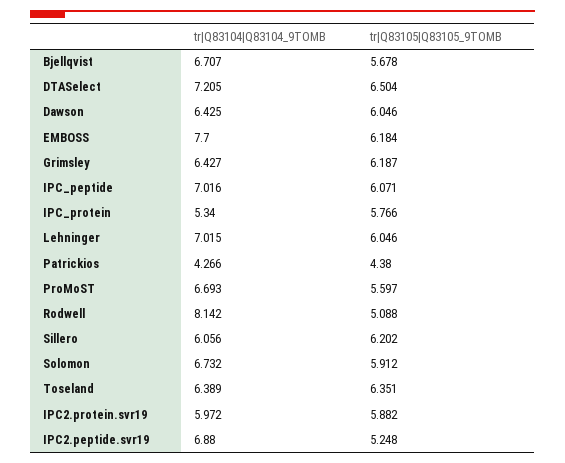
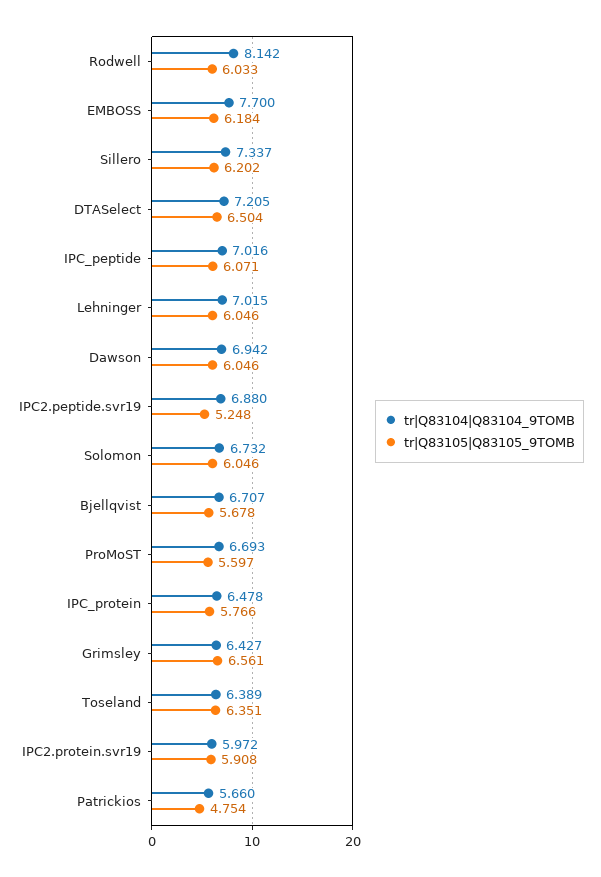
  {
    "tr|Q83104|Q83104_9TOMB": {
      "Bjellqvist": 6.707,
      "DTASelect": 7.205,
-     "Dawson": 6.425,
+     "Dawson": 6.942,
      "EMBOSS": 7.7,
      "Grimsley": 6.427,
      "IPC_peptide": 7.016,
-     "IPC_protein": 5.34,
+     "IPC_protein": 6.478,
      "Lehninger": 7.015,
-     "Patrickios": 4.266,
+     "Patrickios": 5.66,
      "ProMoST": 6.693,
      "Rodwell": 8.142,
-     "Sillero": 6.056,
+     "Sillero": 7.337,
      "Solomon": 6.732,
      "Toseland": 6.389,
      "IPC2.protein.svr19": 5.972,
      "IPC2.peptide.svr19": 6.88
    },
    "tr|Q83105|Q83105_9TOMB": {
      "Bjellqvist": 5.678,
      "DTASelect": 6.504,
      "Dawson": 6.046,
      "EMBOSS": 6.184,
-     "Grimsley": 6.187,
+     "Grimsley": 6.561,
      "IPC_peptide": 6.071,
      "IPC_protein": 5.766,
      "Lehninger": 6.046,
-     "Patrickios": 4.38,
+     "Patrickios": 4.754,
      "ProMoST": 5.597,
-     "Rodwell": 5.088,
+     "Rodwell": 6.033,
      "Sillero": 6.202,
-     "Solomon": 5.912,
+     "Solomon": 6.046,
      "Toseland": 6.351,
-     "IPC2.protein.svr19": 5.882,
+     "IPC2.protein.svr19": 5.908,
      "IPC2.peptide.svr19": 5.248
    }
  }

